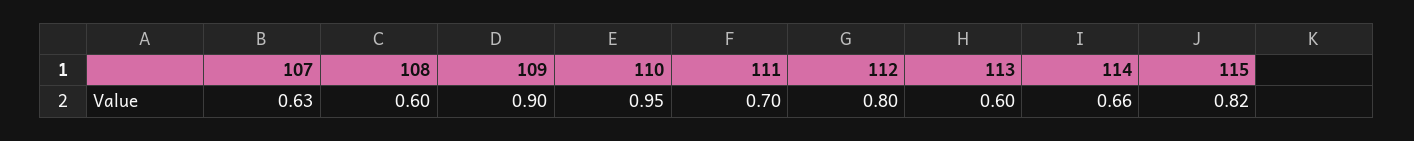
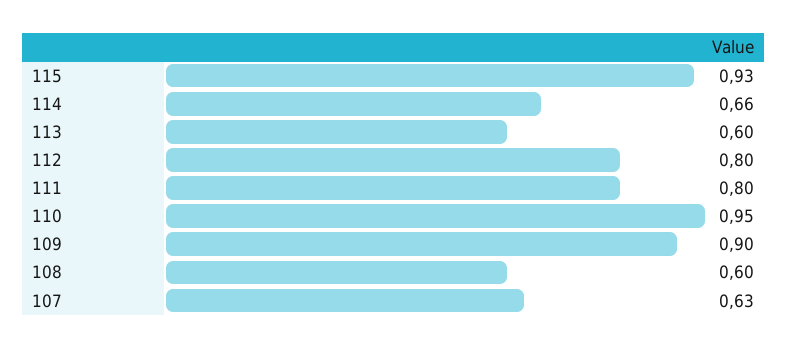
  {
    "107": 0.63,
    "108": 0.6,
    "109": 0.9,
    "110": 0.95,
-   "111": 0.7,
+   "111": 0.8,
    "112": 0.8,
    "113": 0.6,
    "114": 0.66,
-   "115": 0.82
+   "115": 0.93
  }

